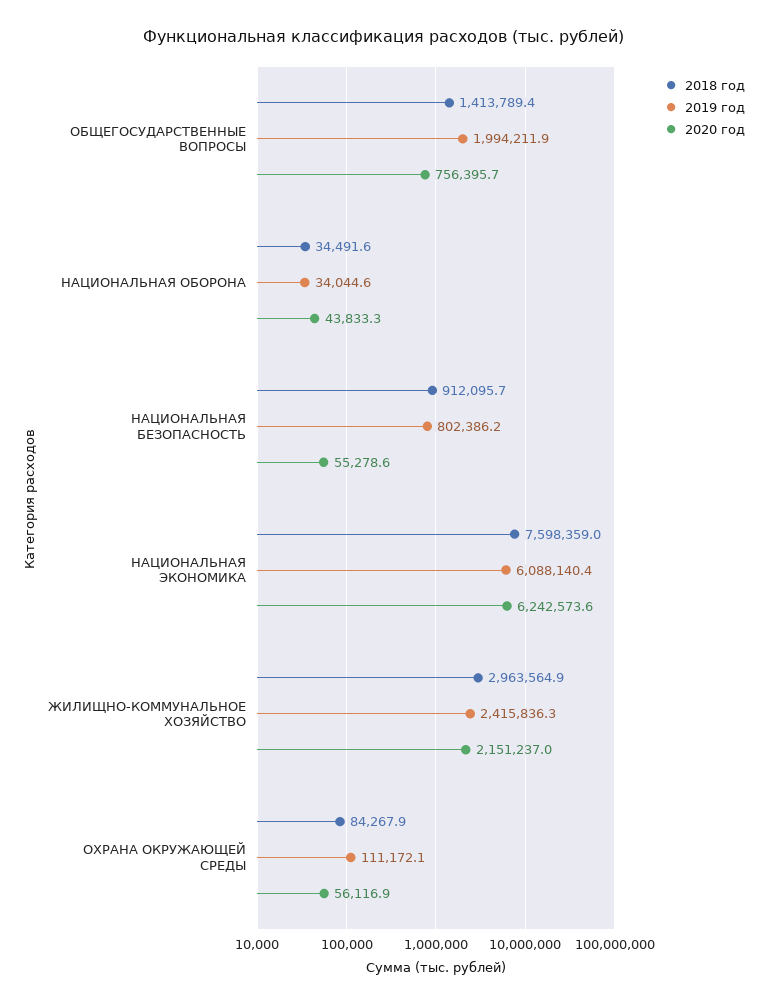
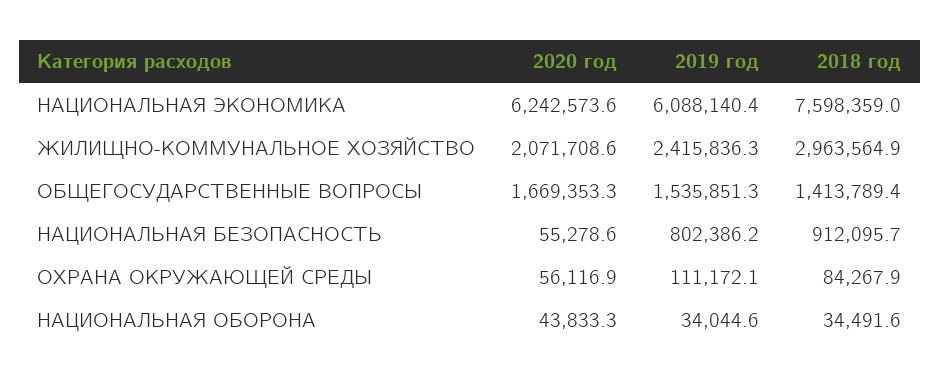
  {
    "2018 год": {
      "ОБЩЕГОСУДАРСТВЕННЫЕ ВОПРОСЫ": 1413789.4,
      "НАЦИОНАЛЬНАЯ ОБОРОНА": 34491.6,
      "НАЦИОНАЛЬНАЯ БЕЗОПАСНОСТЬ": 912095.7,
      "НАЦИОНАЛЬНАЯ ЭКОНОМИКА": 7598359,
      "ЖИЛИЩНО-КОММУНАЛЬНОЕ ХОЗЯЙСТВО": 2963564.9,
      "ОХРАНА ОКРУЖАЮЩЕЙ СРЕДЫ": 84267.9
    },
    "2019 год": {
-     "ОБЩЕГОСУДАРСТВЕННЫЕ ВОПРОСЫ": 1994211.9,
+     "ОБЩЕГОСУДАРСТВЕННЫЕ ВОПРОСЫ": 1535851.3,
      "НАЦИОНАЛЬНАЯ ОБОРОНА": 34044.6,
      "НАЦИОНАЛЬНАЯ БЕЗОПАСНОСТЬ": 802386.2,
      "НАЦИОНАЛЬНАЯ ЭКОНОМИКА": 6088140.4,
      "ЖИЛИЩНО-КОММУНАЛЬНОЕ ХОЗЯЙСТВО": 2415836.3,
      "ОХРАНА ОКРУЖАЮЩЕЙ СРЕДЫ": 111172.1
    },
    "2020 год": {
-     "ОБЩЕГОСУДАРСТВЕННЫЕ ВОПРОСЫ": 756395.7,
+     "ОБЩЕГОСУДАРСТВЕННЫЕ ВОПРОСЫ": 1669353.3,
      "НАЦИОНАЛЬНАЯ ОБОРОНА": 43833.3,
      "НАЦИОНАЛЬНАЯ БЕЗОПАСНОСТЬ": 55278.6,
      "НАЦИОНАЛЬНАЯ ЭКОНОМИКА": 6242573.6,
-     "ЖИЛИЩНО-КОММУНАЛЬНОЕ ХОЗЯЙСТВО": 2151237,
+     "ЖИЛИЩНО-КОММУНАЛЬНОЕ ХОЗЯЙСТВО": 2071708.6,
      "ОХРАНА ОКРУЖАЮЩЕЙ СРЕДЫ": 56116.9
    }
  }

